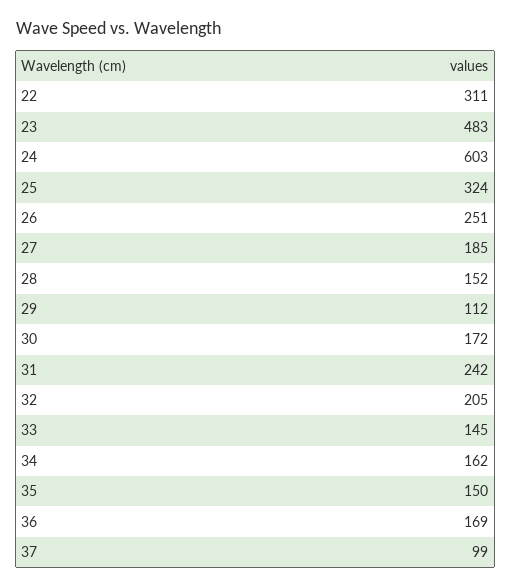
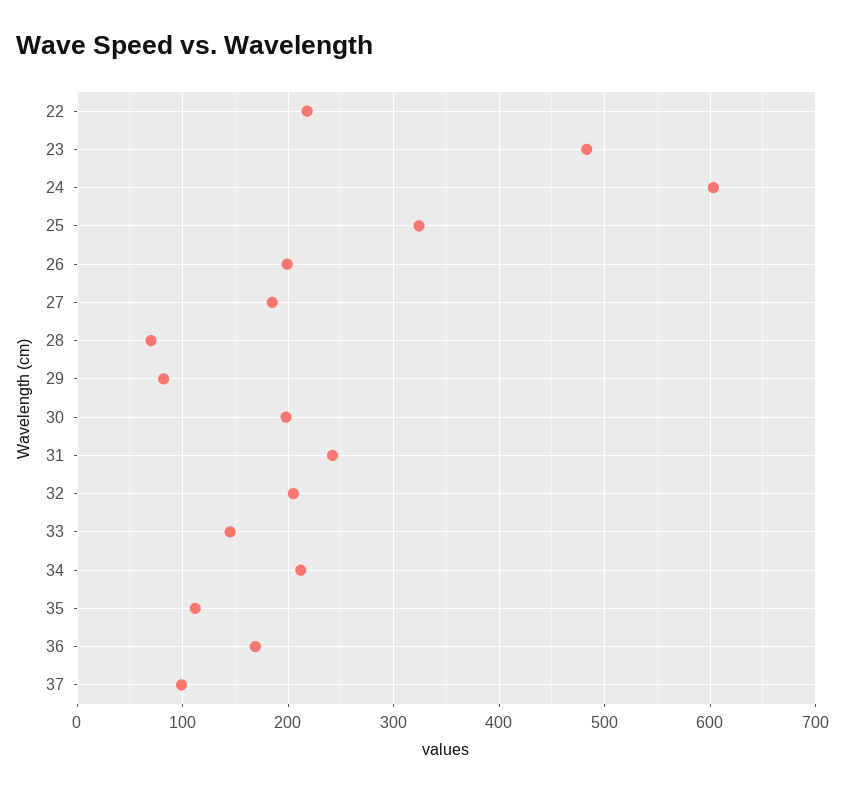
  {
-   "22": 311,
+   "22": 220,
    "23": 483,
    "24": 603,
    "25": 324,
-   "26": 251,
+   "26": 200,
    "27": 185,
-   "28": 152,
+   "28": 70,
-   "29": 112,
+   "29": 80,
-   "30": 172,
+   "30": 200,
    "31": 242,
    "32": 205,
    "33": 145,
-   "34": 162,
+   "34": 210,
-   "35": 150,
+   "35": 110,
    "36": 169,
    "37": 99
  }

